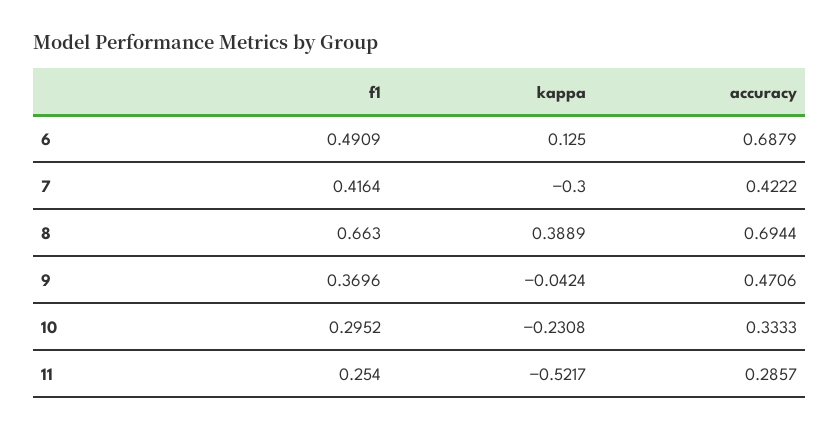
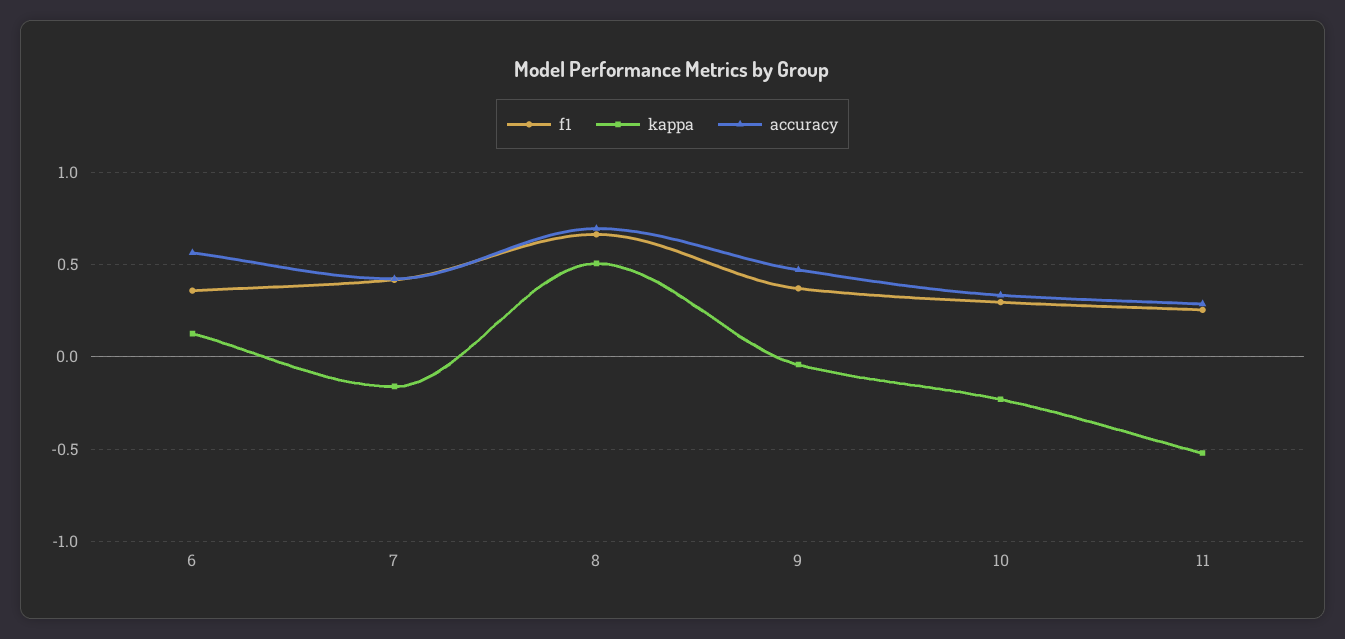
  {
    "f1": {
-     "6": 0.4909,
+     "6": 0.35,
      "7": 0.4164,
      "8": 0.663,
      "9": 0.3696,
      "10": 0.2952,
      "11": 0.254
    },
    "kappa": {
      "6": 0.125,
-     "7": -0.3,
+     "7": -0.15,
-     "8": 0.3889,
+     "8": 0.5,
      "9": -0.0424,
      "10": -0.2308,
      "11": -0.5217
    },
    "accuracy": {
-     "6": 0.6879,
+     "6": 0.55,
      "7": 0.4222,
      "8": 0.6944,
      "9": 0.4706,
      "10": 0.3333,
      "11": 0.2857
    }
  }

